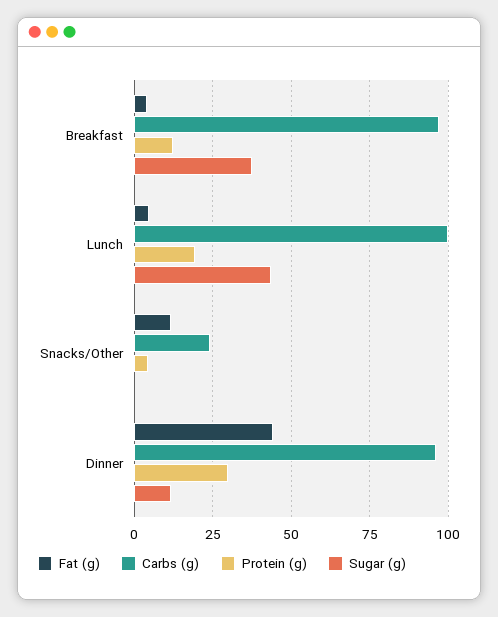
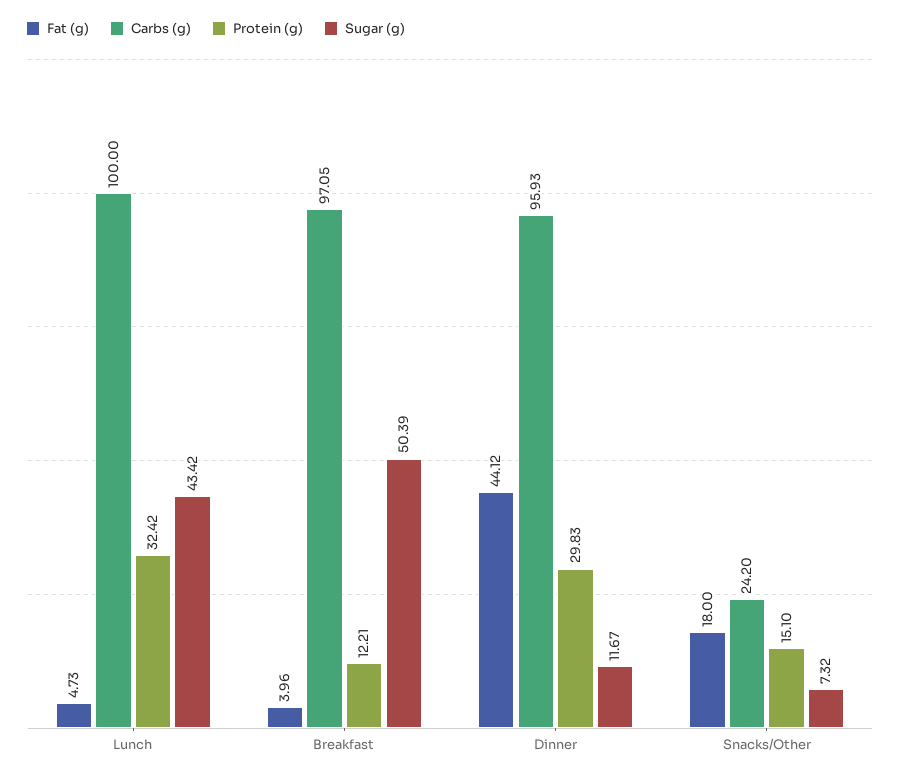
  {
    "Fat (g)": {
      "Breakfast": 3.96,
      "Lunch": 4.73,
-     "Snacks/Other": 12.5,
+     "Snacks/Other": 18,
      "Dinner": 44.12
    },
    "Carbs (g)": {
      "Breakfast": 97.05,
      "Lunch": 100,
      "Snacks/Other": 24.2,
      "Dinner": 95.93
    },
    "Protein (g)": {
      "Breakfast": 12.21,
-     "Lunch": 20,
+     "Lunch": 32.42,
-     "Snacks/Other": 5,
+     "Snacks/Other": 15.1,
      "Dinner": 29.83
    },
    "Sugar (g)": {
-     "Breakfast": 37.5,
+     "Breakfast": 50.39,
      "Lunch": 43.42,
-     "Snacks/Other": 0,
+     "Snacks/Other": 7.32,
      "Dinner": 11.67
    }
  }

